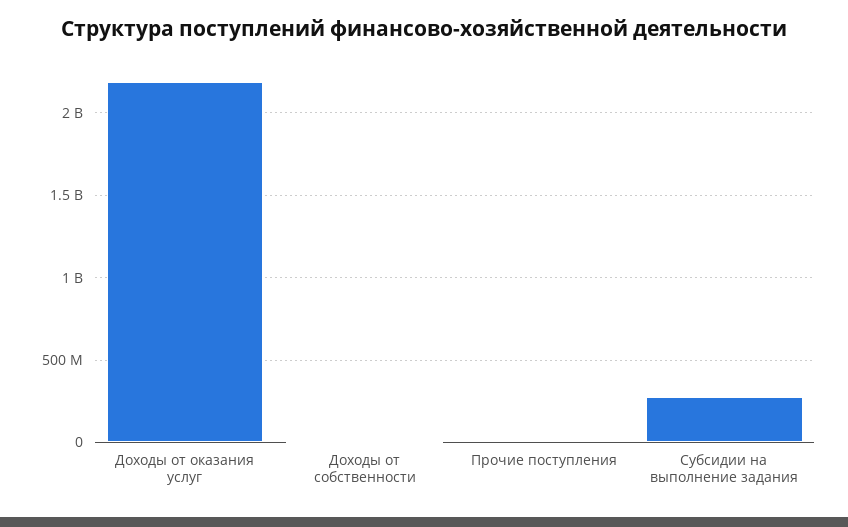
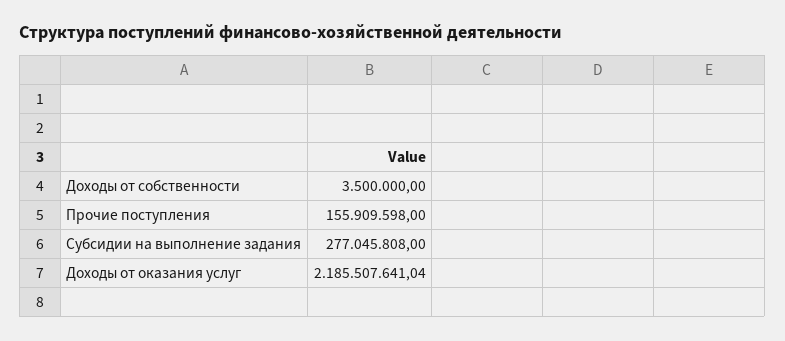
  {
    "Доходы от оказания услуг": 2185507641.04,
    "Доходы от собственности": 3500000,
-   "Прочие поступления": 0,
+   "Прочие поступления": 155909598,
    "Субсидии на выполнение задания": 277045808
  }

